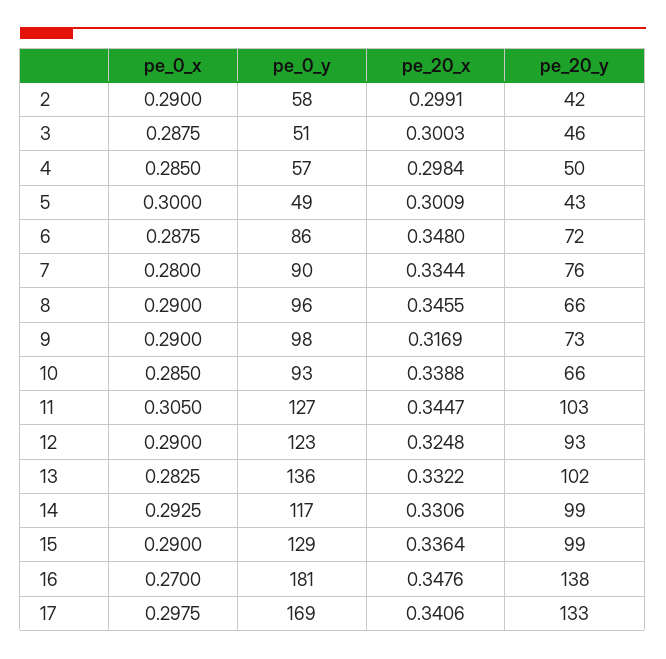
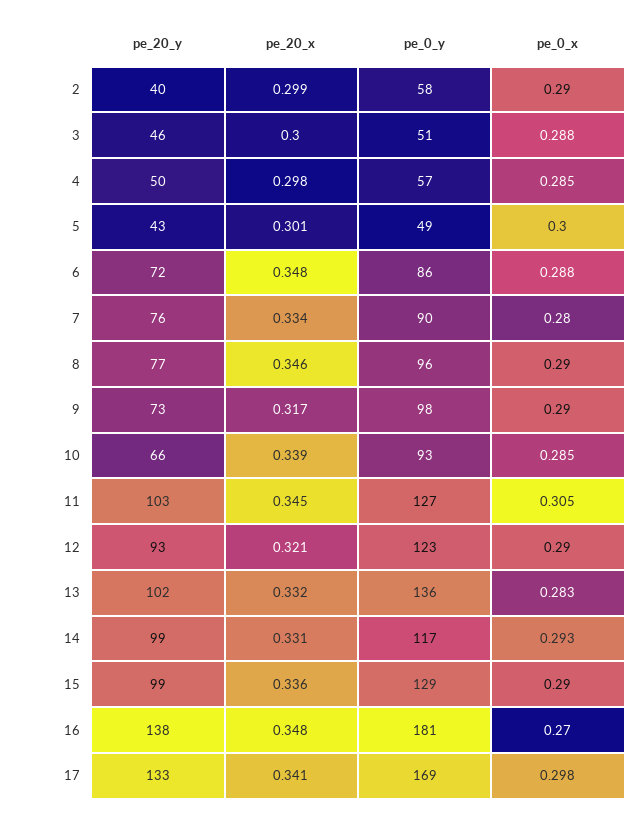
  {
    "pe_0_x": {
      "2": 0.29,
      "3": 0.2875,
      "4": 0.285,
      "5": 0.3,
      "6": 0.2875,
      "7": 0.28,
      "8": 0.29,
      "9": 0.29,
      "10": 0.285,
      "11": 0.305,
      "12": 0.29,
      "13": 0.2825,
      "14": 0.2925,
      "15": 0.29,
      "16": 0.27,
      "17": 0.2975
    },
    "pe_0_y": {
      "2": 58,
      "3": 51,
      "4": 57,
      "5": 49,
      "6": 86,
      "7": 90,
      "8": 96,
      "9": 98,
      "10": 93,
      "11": 127,
      "12": 123,
      "13": 136,
      "14": 117,
      "15": 129,
      "16": 181,
      "17": 169
    },
    "pe_20_x": {
      "2": 0.2991,
      "3": 0.3003,
      "4": 0.2984,
      "5": 0.3009,
      "6": 0.348,
      "7": 0.3344,
      "8": 0.3455,
      "9": 0.3169,
      "10": 0.3388,
      "11": 0.3447,
-     "12": 0.3248,
+     "12": 0.321,
      "13": 0.3322,
      "14": 0.3306,
      "15": 0.3364,
      "16": 0.3476,
      "17": 0.3406
    },
    "pe_20_y": {
-     "2": 42,
+     "2": 40,
      "3": 46,
      "4": 50,
      "5": 43,
      "6": 72,
      "7": 76,
-     "8": 66,
+     "8": 77,
      "9": 73,
      "10": 66,
      "11": 103,
      "12": 93,
      "13": 102,
      "14": 99,
      "15": 99,
      "16": 138,
      "17": 133
    }
  }

